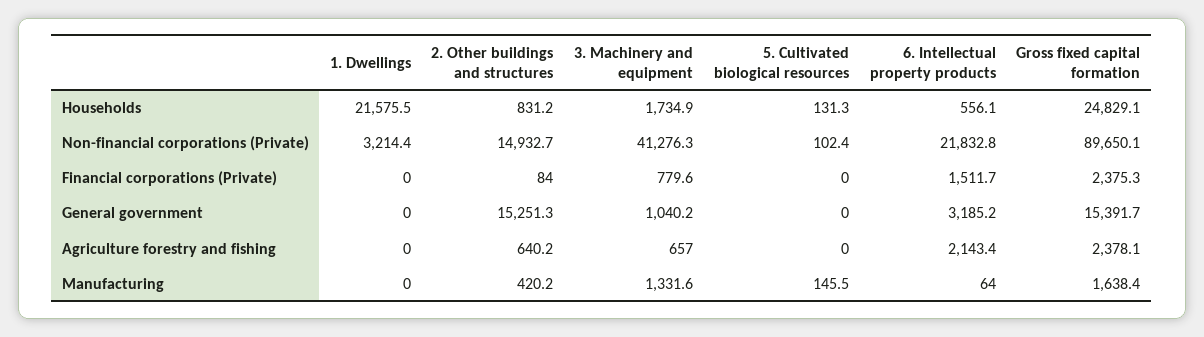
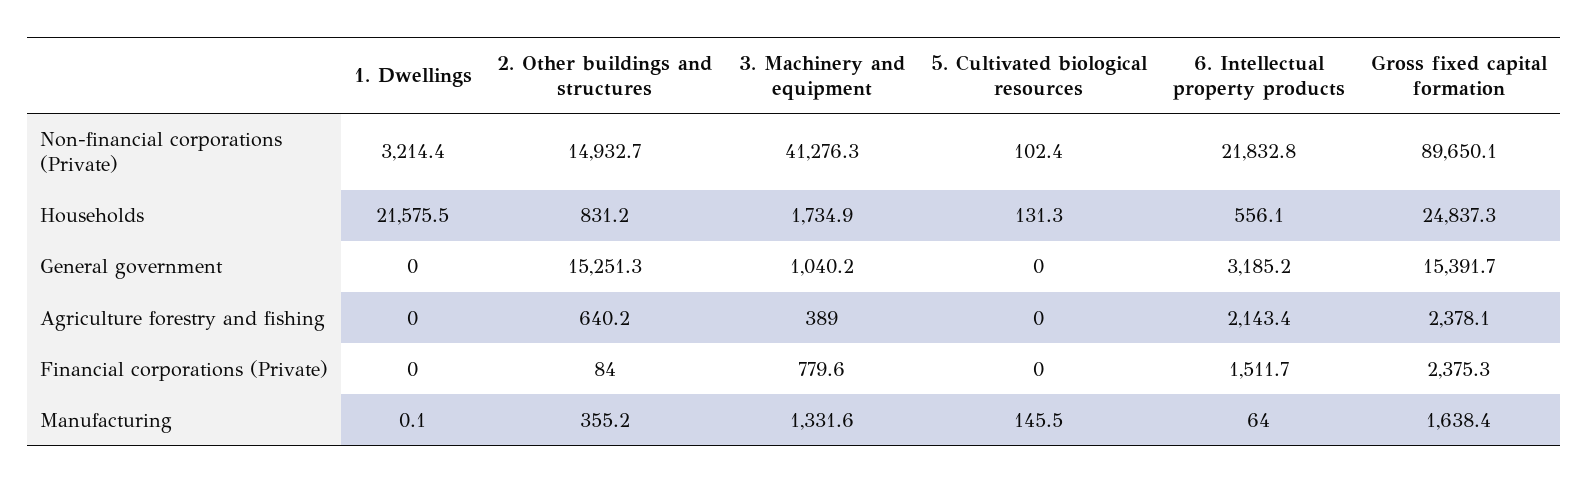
  {
    "1. Dwellings": {
      "Households": 21575.5,
      "Non-financial corporations (Private)": 3214.4,
      "Financial corporations (Private)": 0,
      "General government": 0,
      "Agriculture forestry and fishing": 0,
-     "Manufacturing": 0
+     "Manufacturing": 0.1
    },
    "2. Other buildings and structures": {
      "Households": 831.2,
      "Non-financial corporations (Private)": 14932.7,
      "Financial corporations (Private)": 84,
      "General government": 15251.3,
      "Agriculture forestry and fishing": 640.2,
-     "Manufacturing": 420.2
+     "Manufacturing": 355.2
    },
    "3. Machinery and equipment": {
      "Households": 1734.9,
      "Non-financial corporations (Private)": 41276.3,
      "Financial corporations (Private)": 779.6,
      "General government": 1040.2,
-     "Agriculture forestry and fishing": 657,
+     "Agriculture forestry and fishing": 389,
      "Manufacturing": 1331.6
    },
    "5. Cultivated biological resources": {
      "Households": 131.3,
      "Non-financial corporations (Private)": 102.4,
      "Financial corporations (Private)": 0,
      "General government": 0,
      "Agriculture forestry and fishing": 0,
      "Manufacturing": 145.5
    },
    "6. Intellectual property products": {
      "Households": 556.1,
      "Non-financial corporations (Private)": 21832.8,
      "Financial corporations (Private)": 1511.7,
      "General government": 3185.2,
      "Agriculture forestry and fishing": 2143.4,
      "Manufacturing": 64
    },
    "Gross fixed capital formation": {
-     "Households": 24829.1,
+     "Households": 24837.3,
      "Non-financial corporations (Private)": 89650.1,
      "Financial corporations (Private)": 2375.3,
      "General government": 15391.7,
      "Agriculture forestry and fishing": 2378.1,
      "Manufacturing": 1638.4
    }
  }

